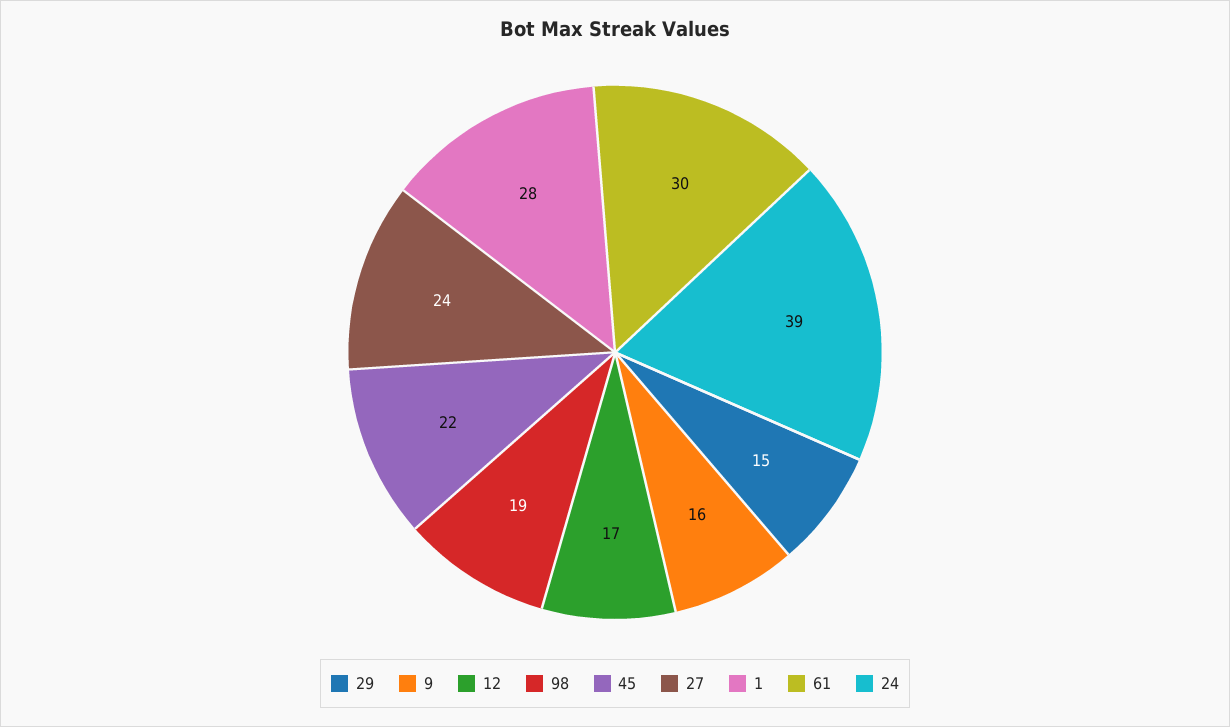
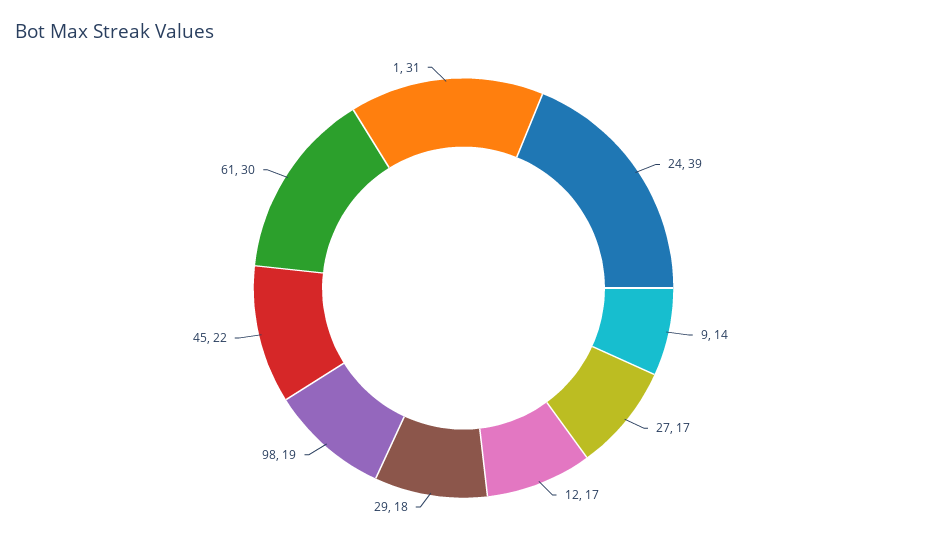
  {
-   "29": 15,
+   "29": 18,
-   "9": 16,
+   "9": 14,
    "12": 17,
    "98": 19,
    "45": 22,
-   "27": 24,
+   "27": 17,
-   "1": 28,
+   "1": 31,
    "61": 30,
    "24": 39
  }

